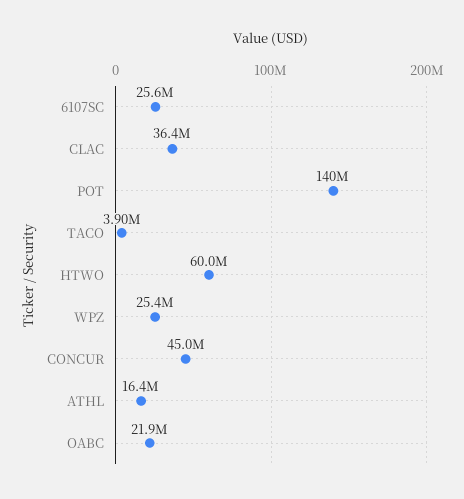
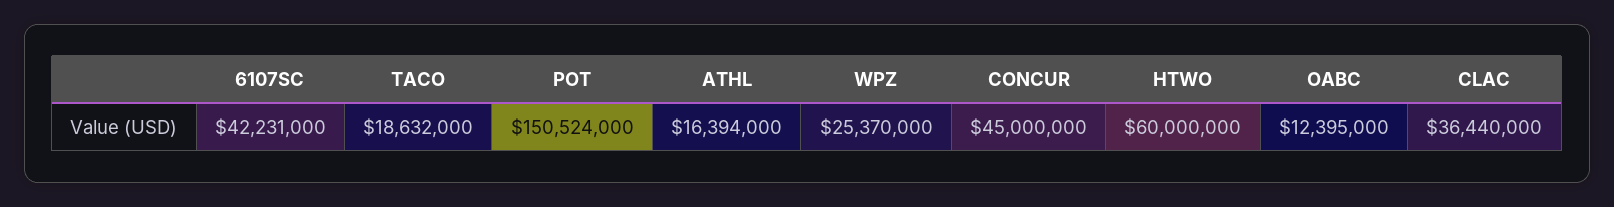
  {
-   "6107SC": 25600000,
+   "6107SC": 42231000,
    "CLAC": 36440000,
-   "POT": 140000000,
+   "POT": 150524000,
-   "TACO": 3900000,
+   "TACO": 18632000,
    "HTWO": 60000000,
    "WPZ": 25370000,
    "CONCUR": 45000000,
    "ATHL": 16394000,
-   "OABC": 21900000
+   "OABC": 12395000
  }

